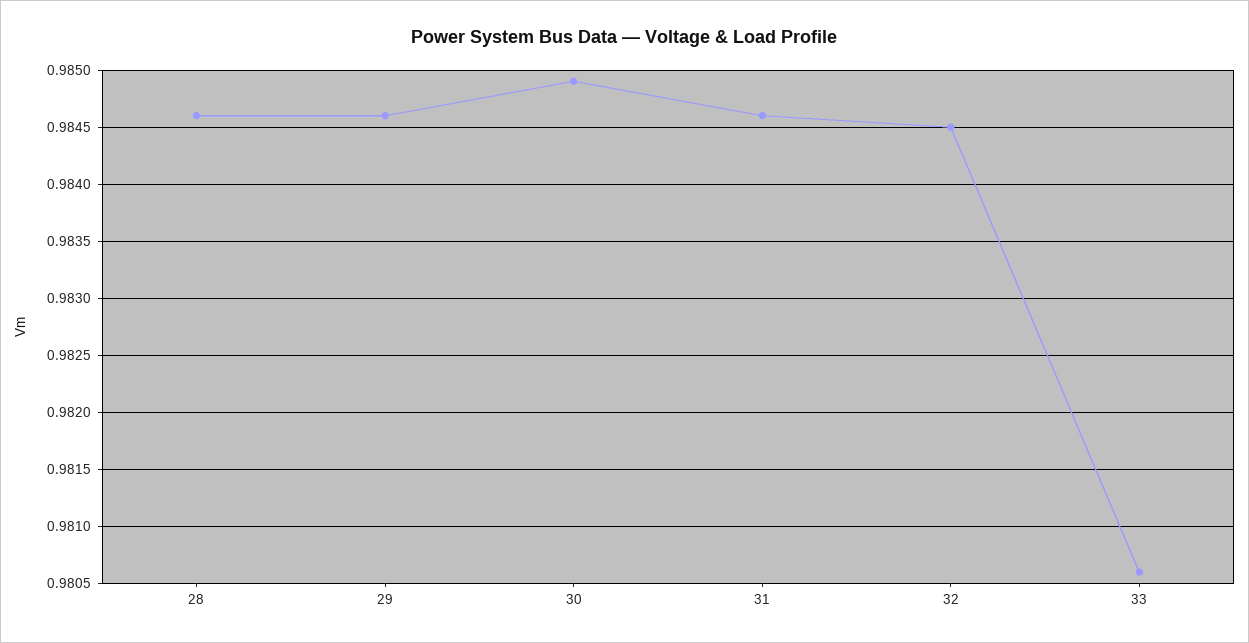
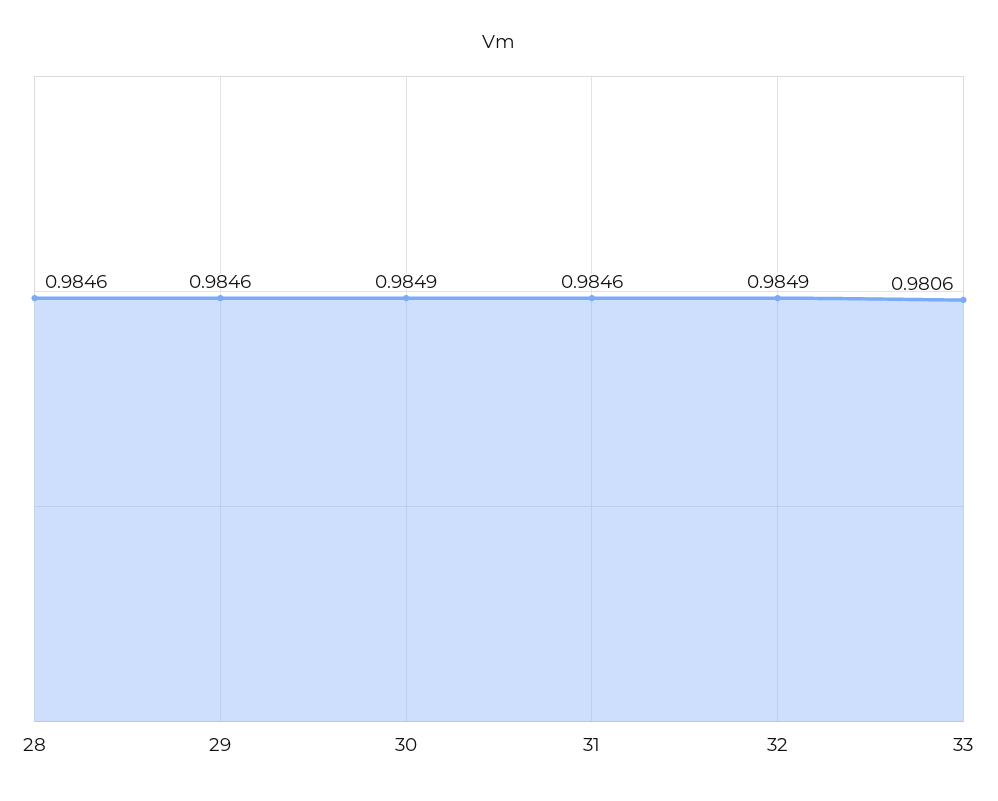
  {
    "28": 0.9846,
    "29": 0.9846,
    "30": 0.9849,
    "31": 0.9846,
-   "32": 0.9845,
+   "32": 0.9849,
    "33": 0.9806
  }

